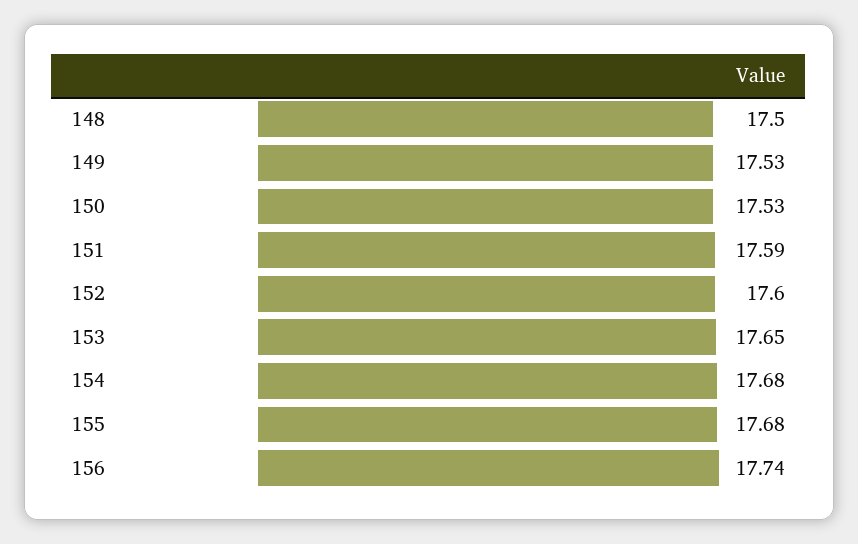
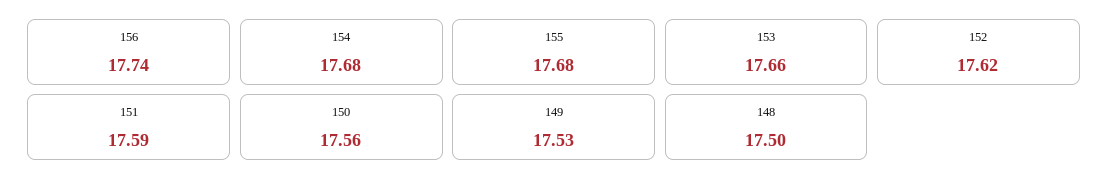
  {
    "148": 17.5,
    "149": 17.53,
-   "150": 17.53,
+   "150": 17.56,
    "151": 17.59,
-   "152": 17.6,
+   "152": 17.62,
-   "153": 17.65,
+   "153": 17.66,
    "154": 17.68,
    "155": 17.68,
    "156": 17.74
  }

